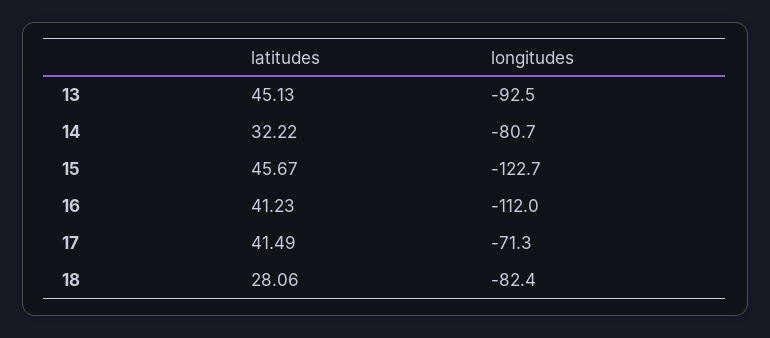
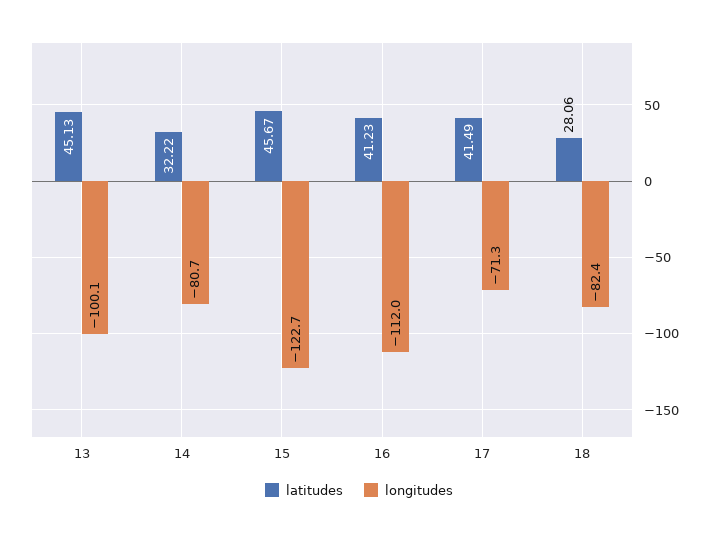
  {
    "latitudes": {
      "13": 45.13,
      "14": 32.22,
      "15": 45.67,
      "16": 41.23,
      "17": 41.49,
      "18": 28.06
    },
    "longitudes": {
-     "13": -92.5,
+     "13": -100.1,
      "14": -80.7,
      "15": -122.7,
      "16": -112,
      "17": -71.3,
      "18": -82.4
    }
  }

